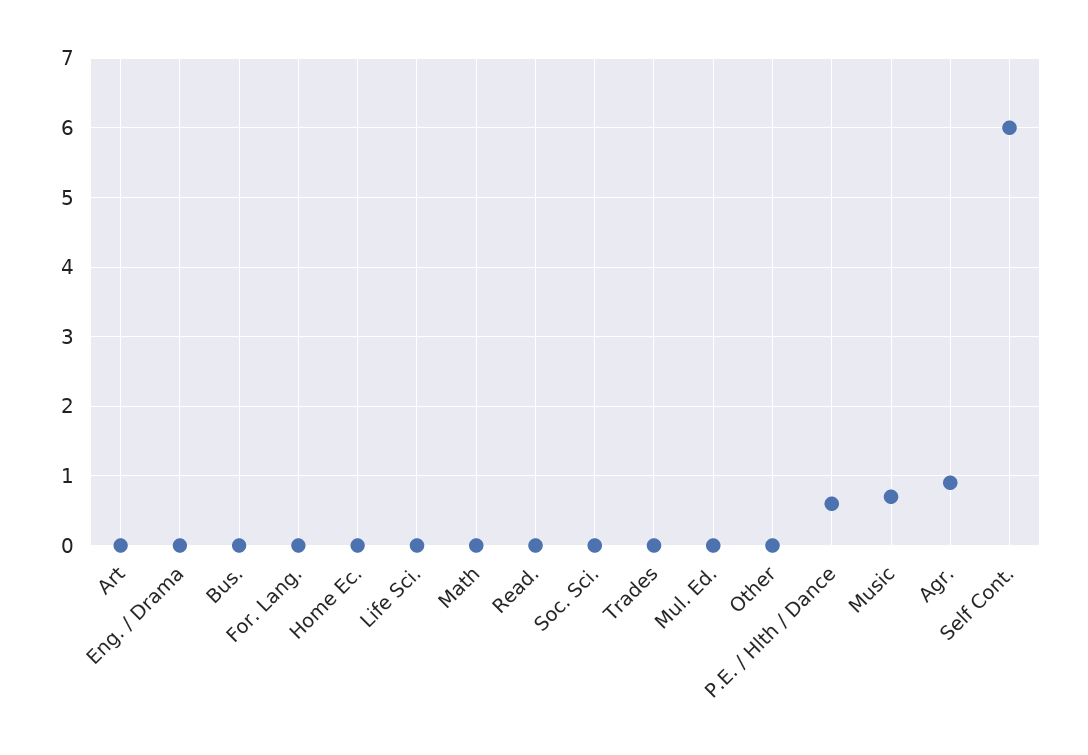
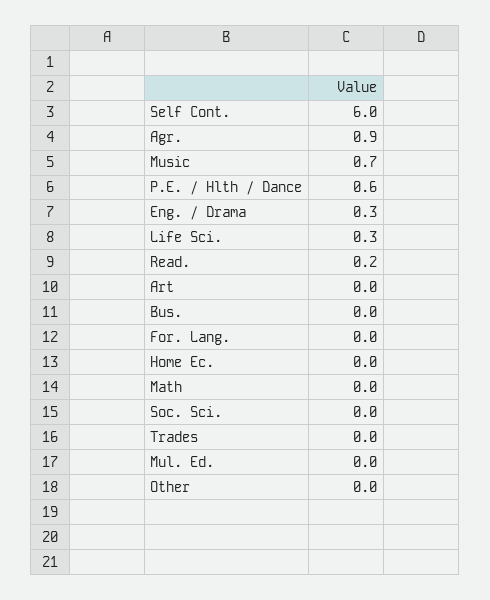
  {
    "Art": 0,
-   "Eng. / Drama": 0,
+   "Eng. / Drama": 0.3,
    "Bus.": 0,
    "For. Lang.": 0,
    "Home Ec.": 0,
-   "Life Sci.": 0,
+   "Life Sci.": 0.3,
    "Math": 0,
-   "Read.": 0,
+   "Read.": 0.2,
    "Soc. Sci.": 0,
    "Trades": 0,
    "Mul. Ed.": 0,
    "Other": 0,
    "P.E. / Hlth / Dance": 0.6,
    "Music": 0.7,
    "Agr.": 0.9,
    "Self Cont.": 6
  }

